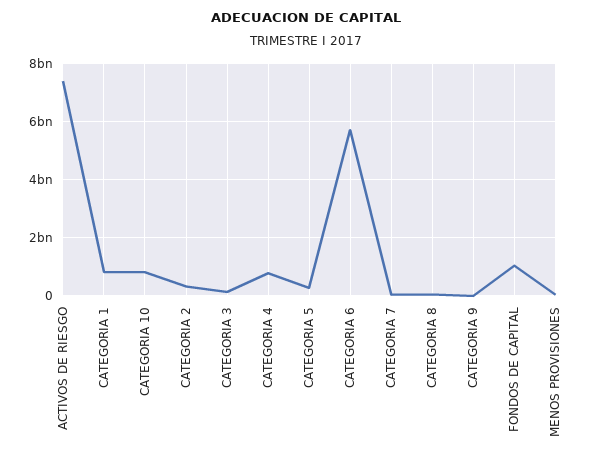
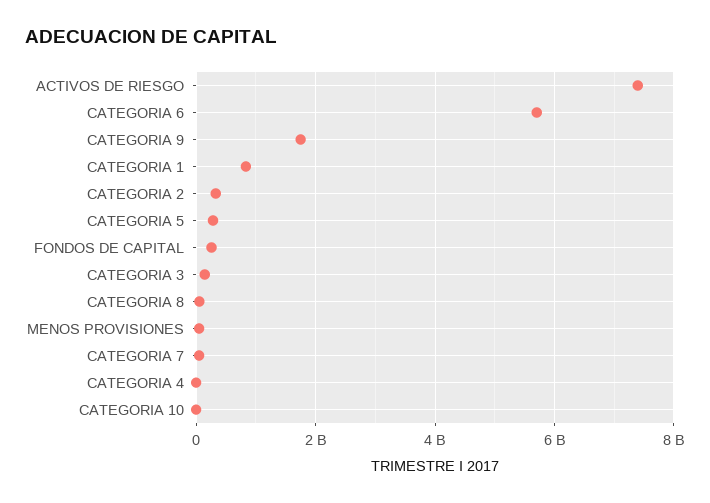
  {
    "ACTIVOS DE RIESGO": 7400000000,
    "CATEGORIA 1": 800000000,
-   "CATEGORIA 10": 750000000,
+   "CATEGORIA 10": 0,
    "CATEGORIA 2": 400000000,
    "CATEGORIA 3": 200000000,
-   "CATEGORIA 4": 750000000,
+   "CATEGORIA 4": 0,
    "CATEGORIA 5": 200000000,
    "CATEGORIA 6": 5800000000,
    "CATEGORIA 7": 0,
    "CATEGORIA 8": 0,
-   "CATEGORIA 9": 0,
+   "CATEGORIA 9": 1800000000,
-   "FONDOS DE CAPITAL": 1000000000,
+   "FONDOS DE CAPITAL": 200000000,
    "MENOS PROVISIONES": 0
  }

